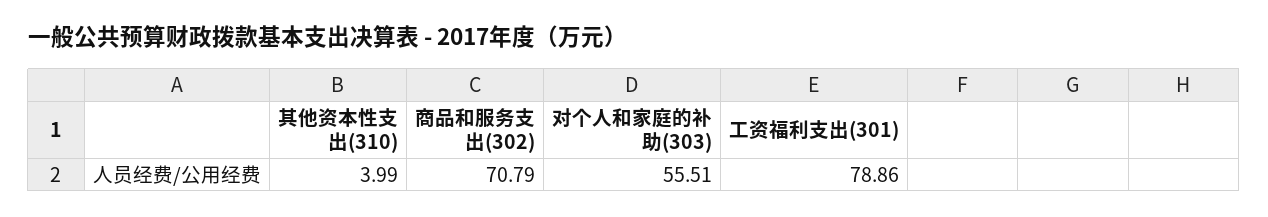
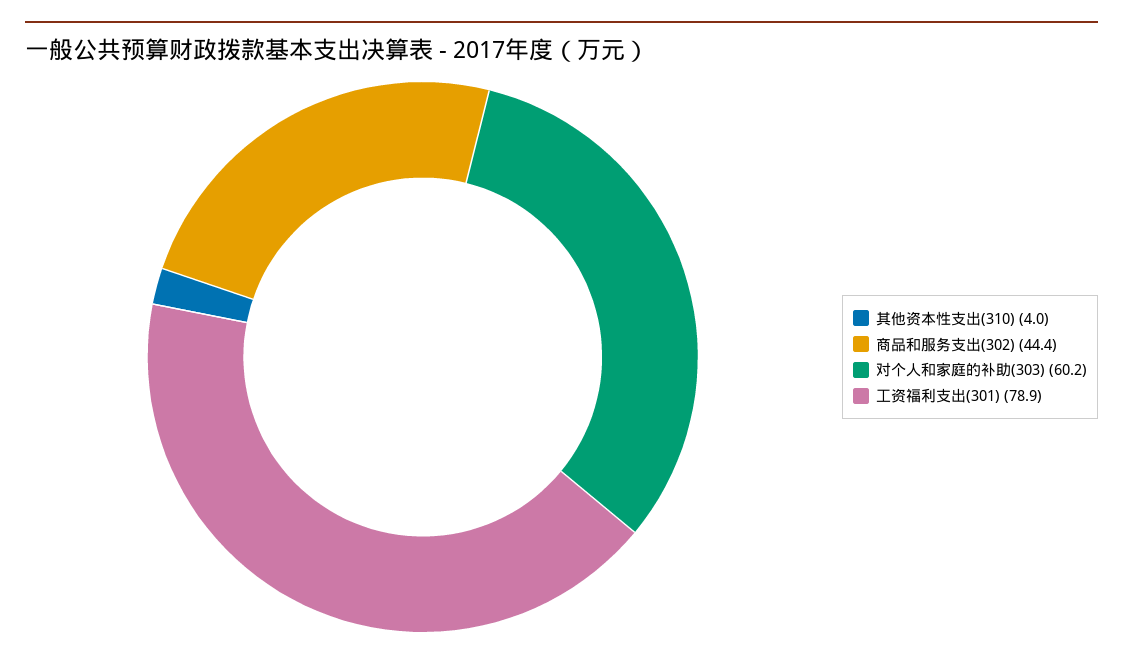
  {
    "其他资本性支出(310)": 3.99,
-   "商品和服务支出(302)": 70.79,
+   "商品和服务支出(302)": 44.4,
-   "对个人和家庭的补助(303)": 55.51,
+   "对个人和家庭的补助(303)": 60.2,
    "工资福利支出(301)": 78.86
  }

